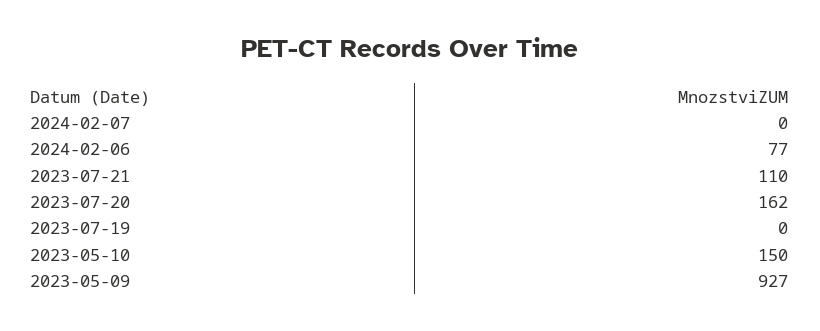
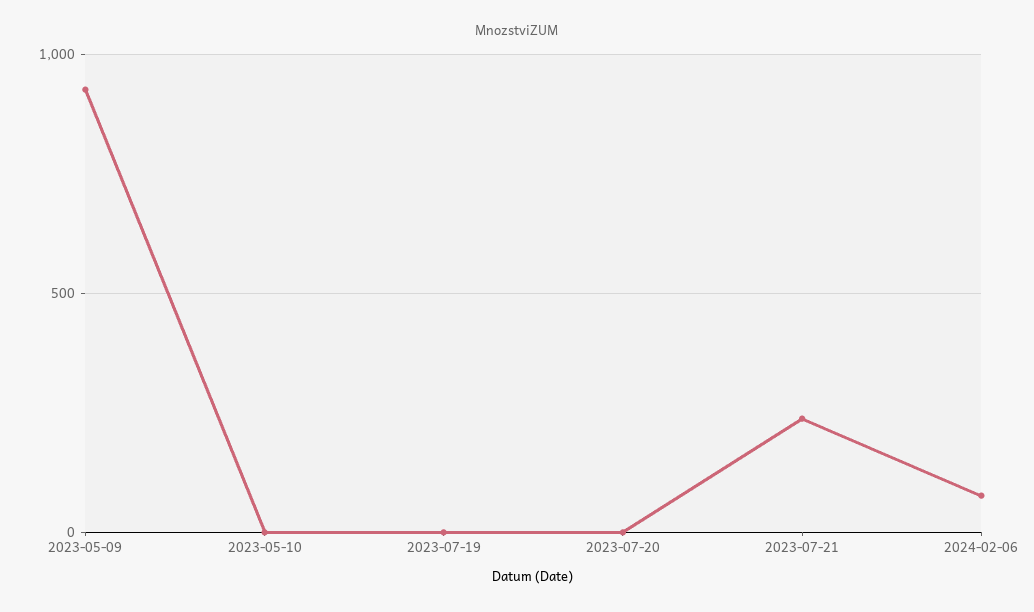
  {
-   "2024-02-07": 0,
    "2024-02-06": 77,
-   "2023-07-21": 110,
+   "2023-07-21": 250,
-   "2023-07-20": 162,
+   "2023-07-20": 0,
    "2023-07-19": 0,
-   "2023-05-10": 150,
+   "2023-05-10": 0,
    "2023-05-09": 927
  }

